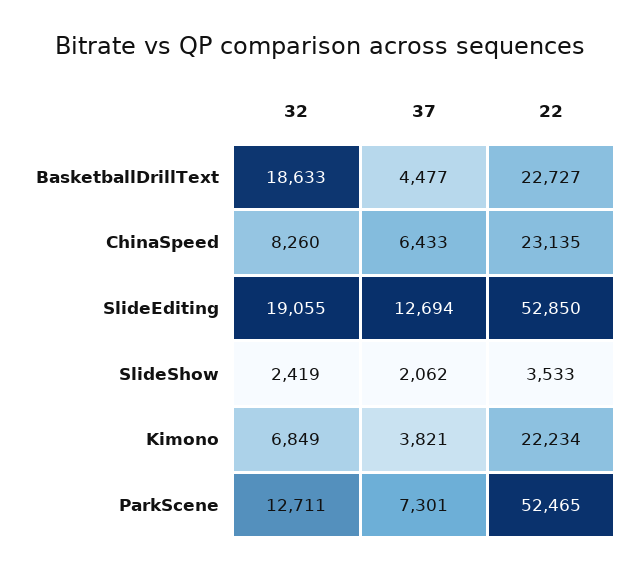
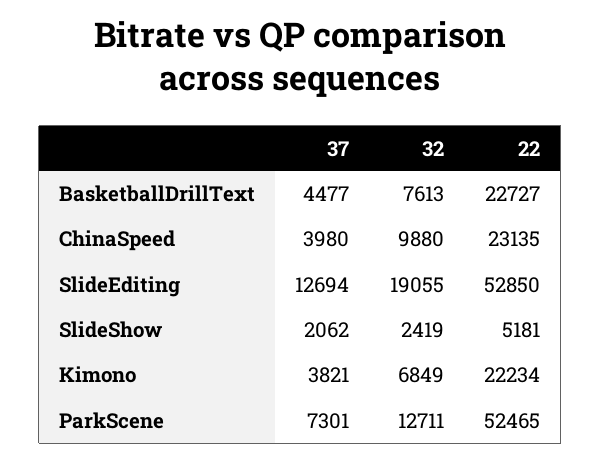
  {
    "32": {
-     "BasketballDrillText": 18633,
+     "BasketballDrillText": 7613,
-     "ChinaSpeed": 8260,
+     "ChinaSpeed": 9880,
      "SlideEditing": 19055,
      "SlideShow": 2419,
      "Kimono": 6849,
      "ParkScene": 12711
    },
    "37": {
      "BasketballDrillText": 4477,
-     "ChinaSpeed": 6433,
+     "ChinaSpeed": 3980,
      "SlideEditing": 12694,
      "SlideShow": 2062,
      "Kimono": 3821,
      "ParkScene": 7301
    },
    "22": {
      "BasketballDrillText": 22727,
      "ChinaSpeed": 23135,
      "SlideEditing": 52850,
-     "SlideShow": 3533,
+     "SlideShow": 5181,
      "Kimono": 22234,
      "ParkScene": 52465
    }
  }

